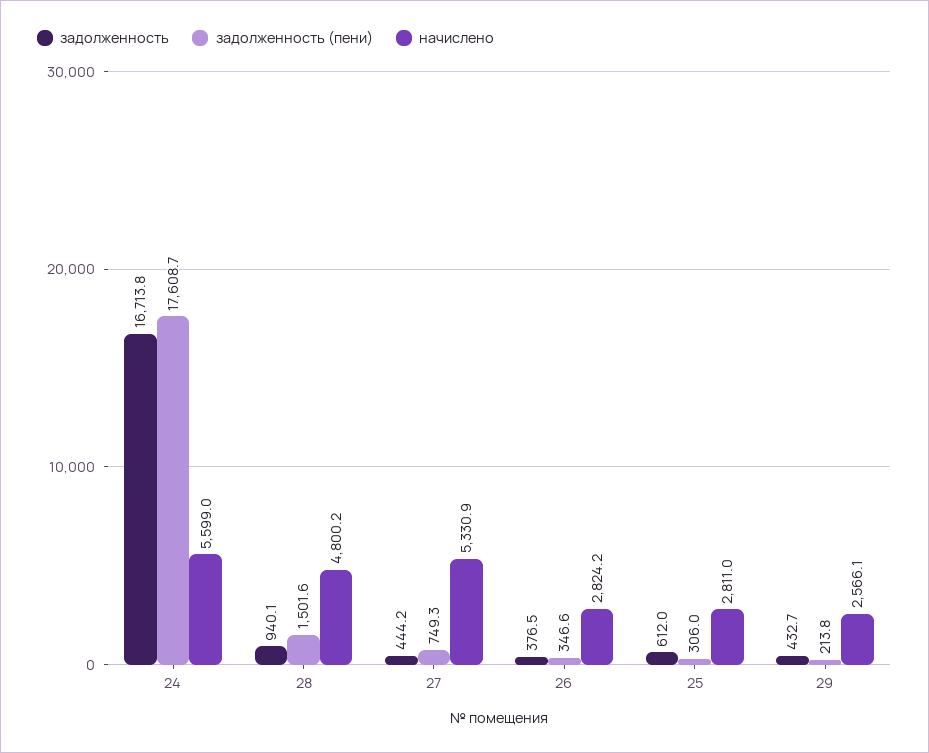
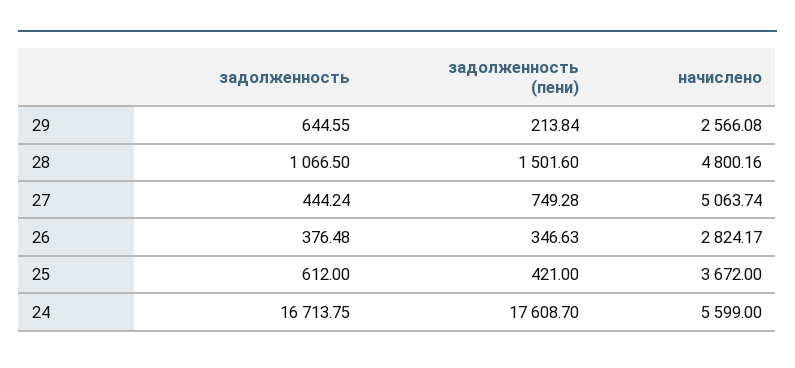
  {
    "задолженность": {
      "24": 16713.75,
-     "28": 940.1,
+     "28": 1066.5,
      "27": 444.24,
      "26": 376.48,
      "25": 612,
-     "29": 432.7
+     "29": 644.55
    },
    "задолженность (пени)": {
      "24": 17608.7,
      "28": 1501.6,
      "27": 749.28,
      "26": 346.63,
-     "25": 306,
+     "25": 421,
      "29": 213.84
    },
    "начислено": {
      "24": 5599,
      "28": 4800.16,
-     "27": 5330.9,
+     "27": 5063.74,
      "26": 2824.17,
-     "25": 2811,
+     "25": 3672,
      "29": 2566.08
    }
  }

